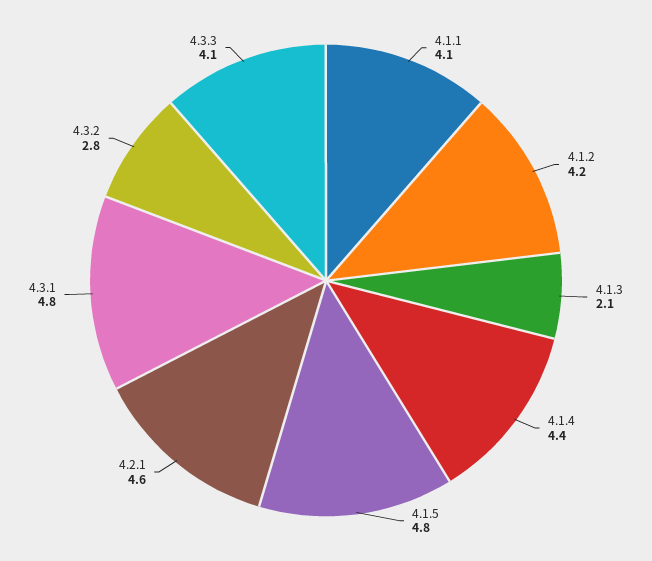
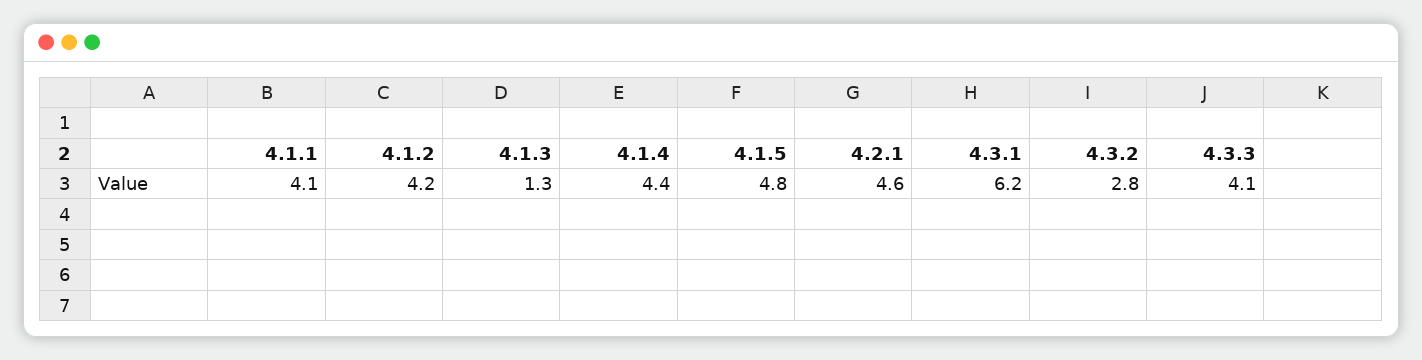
  {
    "4.1.1": 4.1,
    "4.1.2": 4.2,
-   "4.1.3": 2.1,
+   "4.1.3": 1.3,
    "4.1.4": 4.4,
    "4.1.5": 4.8,
    "4.2.1": 4.6,
-   "4.3.1": 4.8,
+   "4.3.1": 6.2,
    "4.3.2": 2.8,
    "4.3.3": 4.1
  }

